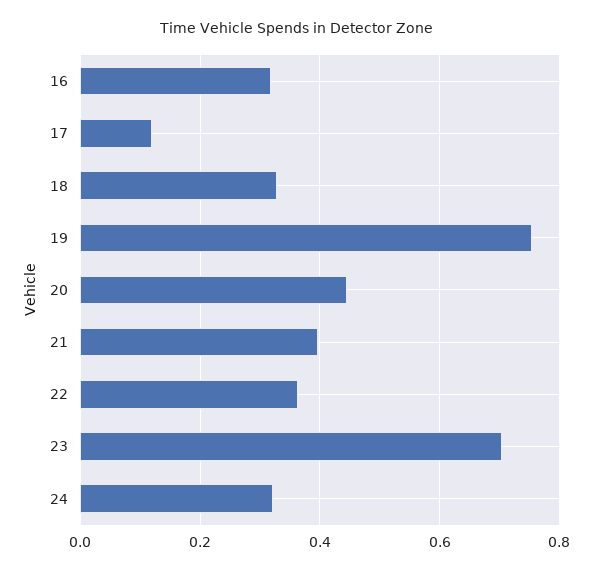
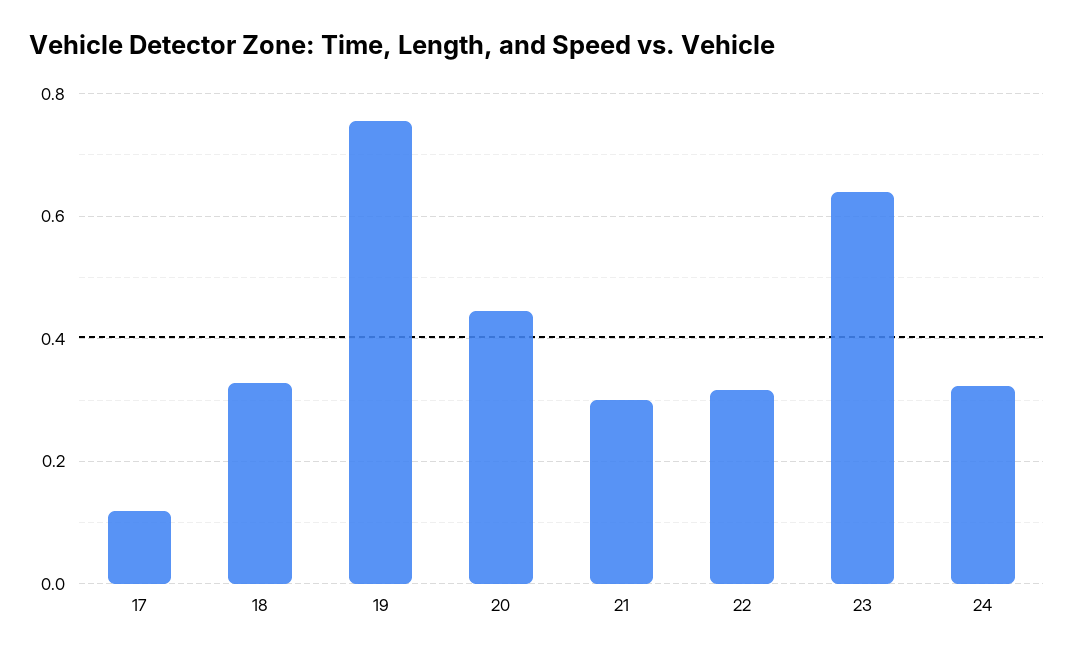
  {
-   "16": 0.32,
    "17": 0.12,
    "18": 0.32,
    "19": 0.76,
    "20": 0.44,
-   "21": 0.4,
+   "21": 0.3,
-   "22": 0.36,
+   "22": 0.32,
-   "23": 0.7,
+   "23": 0.64,
    "24": 0.32
  }

